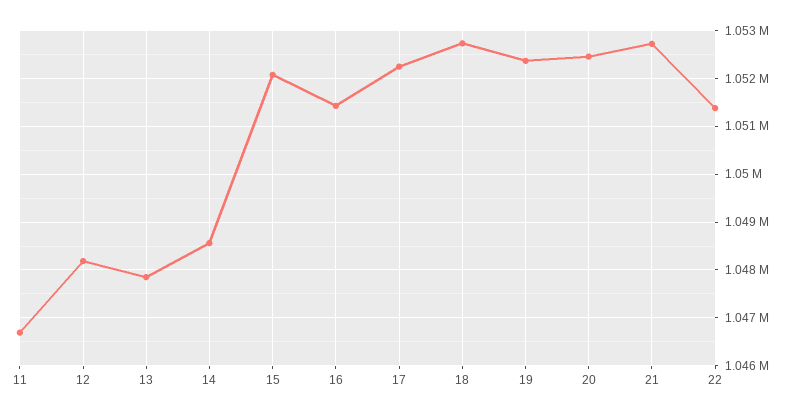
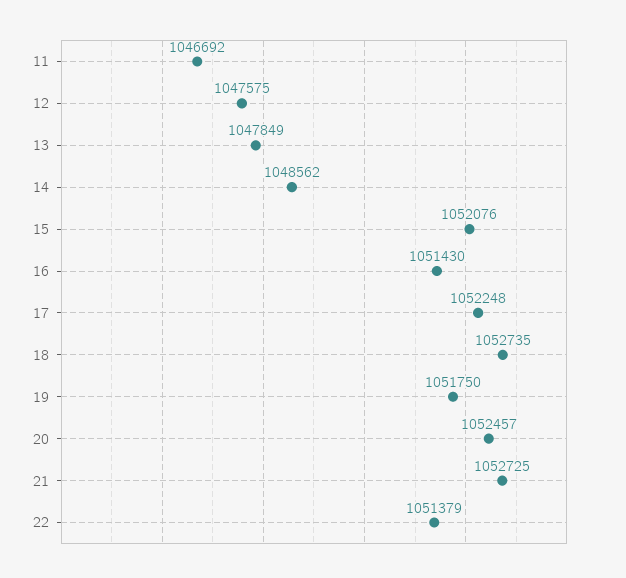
  {
    "11": 1046692,
-   "12": 1048200,
+   "12": 1047575,
    "13": 1047849,
    "14": 1048562,
    "15": 1052076,
    "16": 1051430,
    "17": 1052248,
    "18": 1052735,
-   "19": 1052400,
+   "19": 1051750,
    "20": 1052457,
    "21": 1052725,
    "22": 1051379
  }

